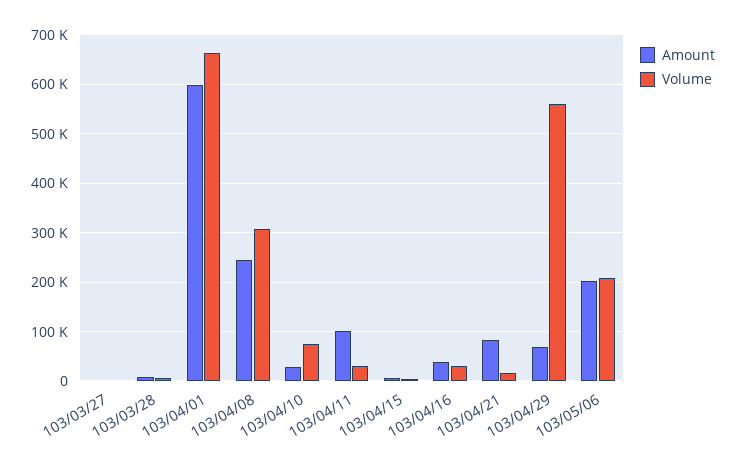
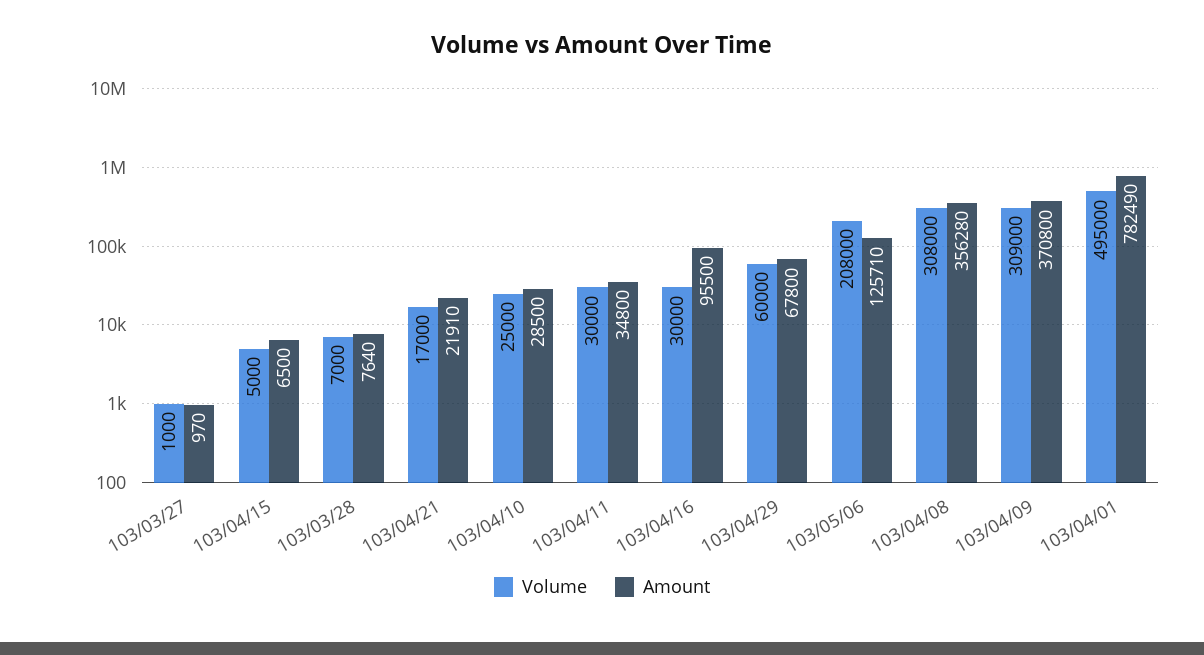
  {
    "Amount": {
      "103/03/27": 970,
      "103/03/28": 7640,
-     "103/04/01": 600000,
+     "103/04/01": 782490,
-     "103/04/08": 240000,
+     "103/04/08": 356280,
      "103/04/10": 28500,
-     "103/04/11": 100000,
+     "103/04/11": 34800,
      "103/04/15": 6500,
-     "103/04/16": 40000,
+     "103/04/16": 95500,
-     "103/04/21": 80000,
+     "103/04/21": 21910,
      "103/04/29": 67800,
-     "103/05/06": 200000
+     "103/05/06": 125710,
+     "103/04/09": 370800
    },
    "Volume": {
      "103/03/27": 1000,
      "103/03/28": 7000,
-     "103/04/01": 660000,
+     "103/04/01": 495000,
      "103/04/08": 308000,
-     "103/04/10": 80000,
+     "103/04/10": 25000,
      "103/04/11": 30000,
      "103/04/15": 5000,
      "103/04/16": 30000,
      "103/04/21": 17000,
-     "103/04/29": 560000,
+     "103/04/29": 60000,
-     "103/05/06": 208000
+     "103/05/06": 208000,
+     "103/04/09": 309000
    }
  }

